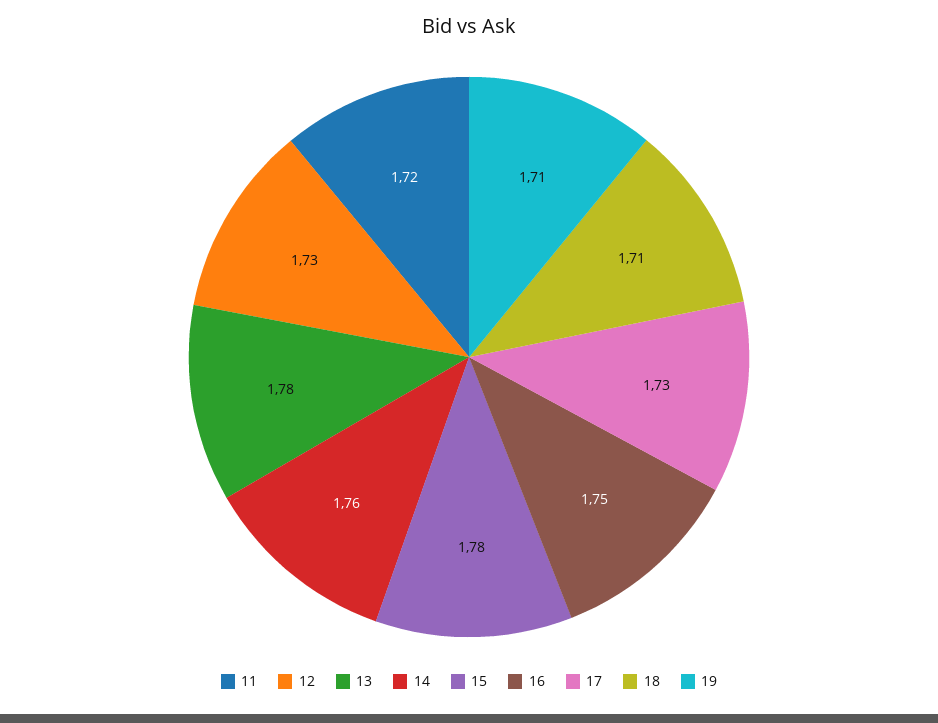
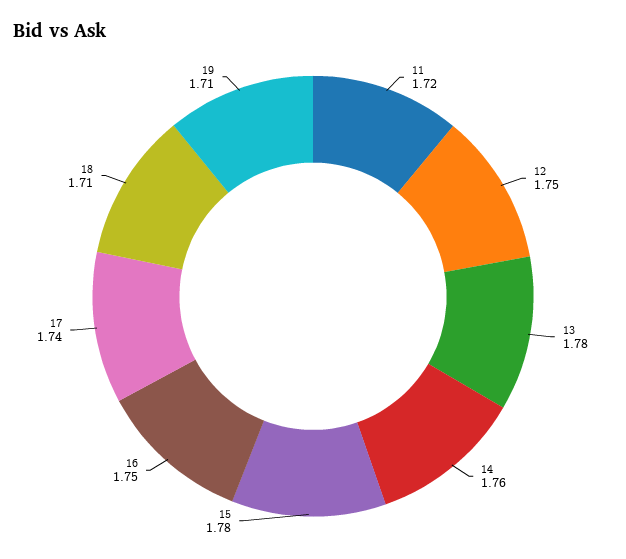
  {
    "11": 1.72,
-   "12": 1.73,
+   "12": 1.75,
    "13": 1.78,
    "14": 1.76,
    "15": 1.78,
    "16": 1.75,
-   "17": 1.73,
+   "17": 1.74,
    "18": 1.71,
    "19": 1.71
  }

